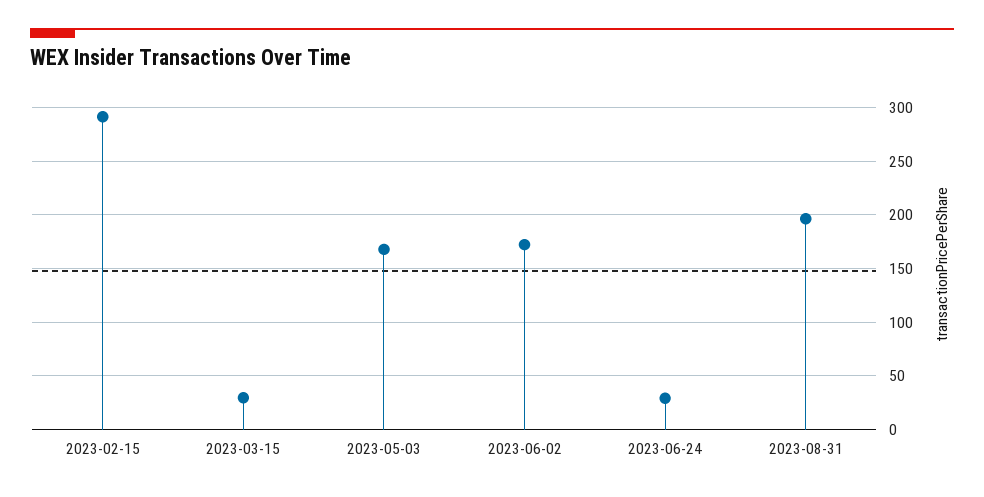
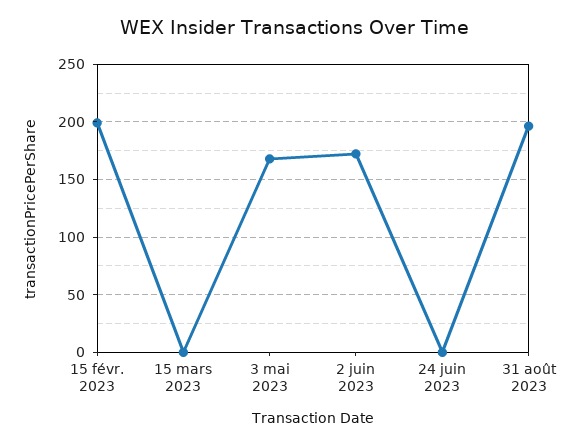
  {
-   "2023-02-15": 290,
+   "2023-02-15": 200,
-   "2023-03-15": 30,
+   "2023-03-15": 0,
    "2023-05-03": 170,
    "2023-06-02": 170,
-   "2023-06-24": 30,
+   "2023-06-24": 0,
    "2023-08-31": 200
  }

